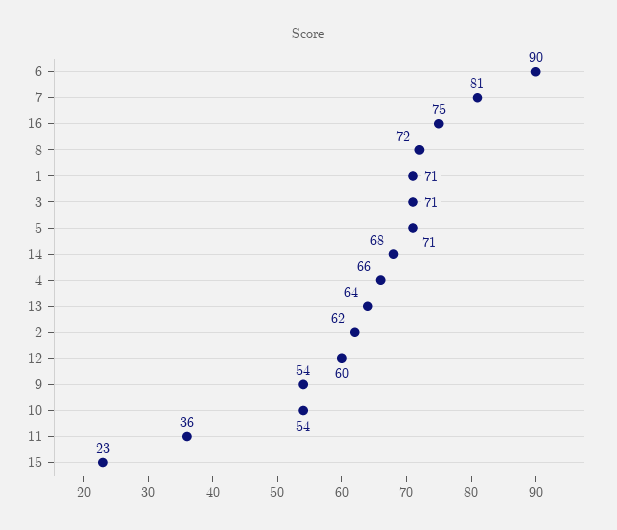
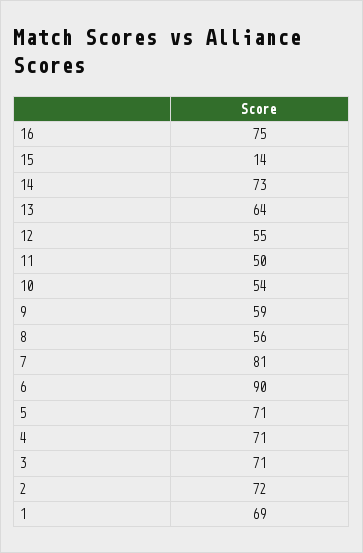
  {
    "6": 90,
    "7": 81,
    "16": 75,
-   "8": 72,
+   "8": 56,
-   "1": 71,
+   "1": 69,
    "3": 71,
    "5": 71,
-   "14": 68,
+   "14": 73,
-   "4": 66,
+   "4": 71,
    "13": 64,
-   "2": 62,
+   "2": 72,
-   "12": 60,
+   "12": 55,
-   "9": 54,
+   "9": 59,
    "10": 54,
-   "11": 36,
+   "11": 50,
-   "15": 23
+   "15": 14
  }

